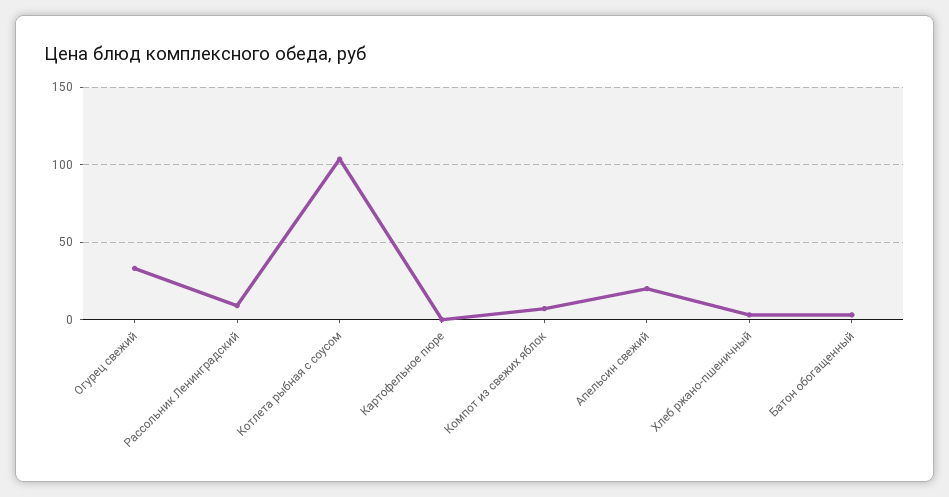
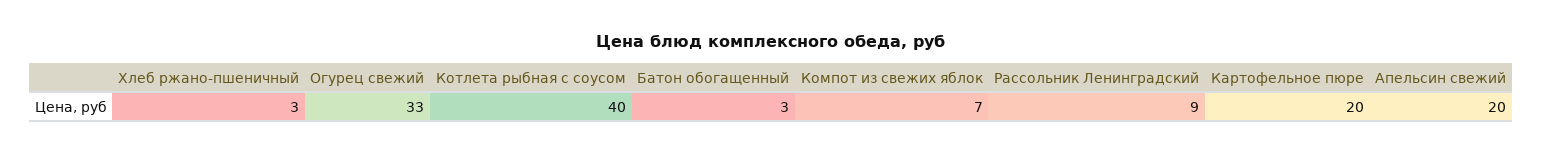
  {
    "Огурец свежий": 33,
    "Рассольник Ленинградский": 9,
-   "Котлета рыбная с соусом": 105,
+   "Котлета рыбная с соусом": 40,
-   "Картофельное пюре": 0,
+   "Картофельное пюре": 20,
    "Компот из свежих яблок": 7,
    "Апельсин свежий": 20,
    "Хлеб ржано-пшеничный": 3,
    "Батон обогащенный": 3
  }

